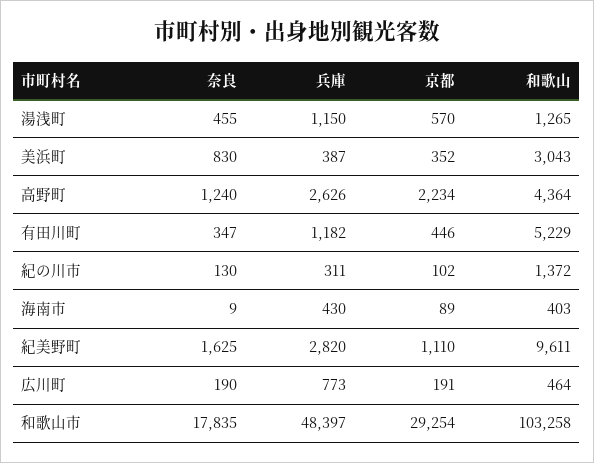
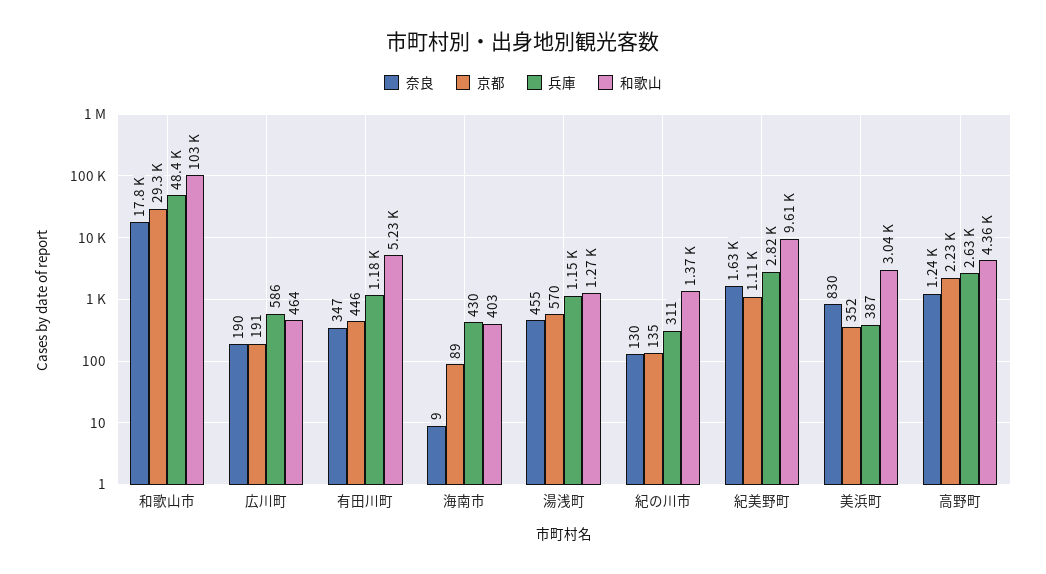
  {
    "奈良": {
      "湯浅町": 455,
      "美浜町": 830,
      "高野町": 1240,
      "有田川町": 347,
      "紀の川市": 130,
      "海南市": 9,
      "紀美野町": 1625,
      "広川町": 190,
      "和歌山市": 17835
    },
    "兵庫": {
      "湯浅町": 1150,
      "美浜町": 387,
      "高野町": 2626,
      "有田川町": 1182,
      "紀の川市": 311,
      "海南市": 430,
      "紀美野町": 2820,
-     "広川町": 773,
+     "広川町": 586,
      "和歌山市": 48397
    },
    "京都": {
      "湯浅町": 570,
      "美浜町": 352,
      "高野町": 2234,
      "有田川町": 446,
-     "紀の川市": 102,
+     "紀の川市": 135,
      "海南市": 89,
      "紀美野町": 1110,
      "広川町": 191,
      "和歌山市": 29254
    },
    "和歌山": {
      "湯浅町": 1265,
      "美浜町": 3043,
      "高野町": 4364,
      "有田川町": 5229,
      "紀の川市": 1372,
      "海南市": 403,
      "紀美野町": 9611,
      "広川町": 464,
      "和歌山市": 103258
    }
  }

